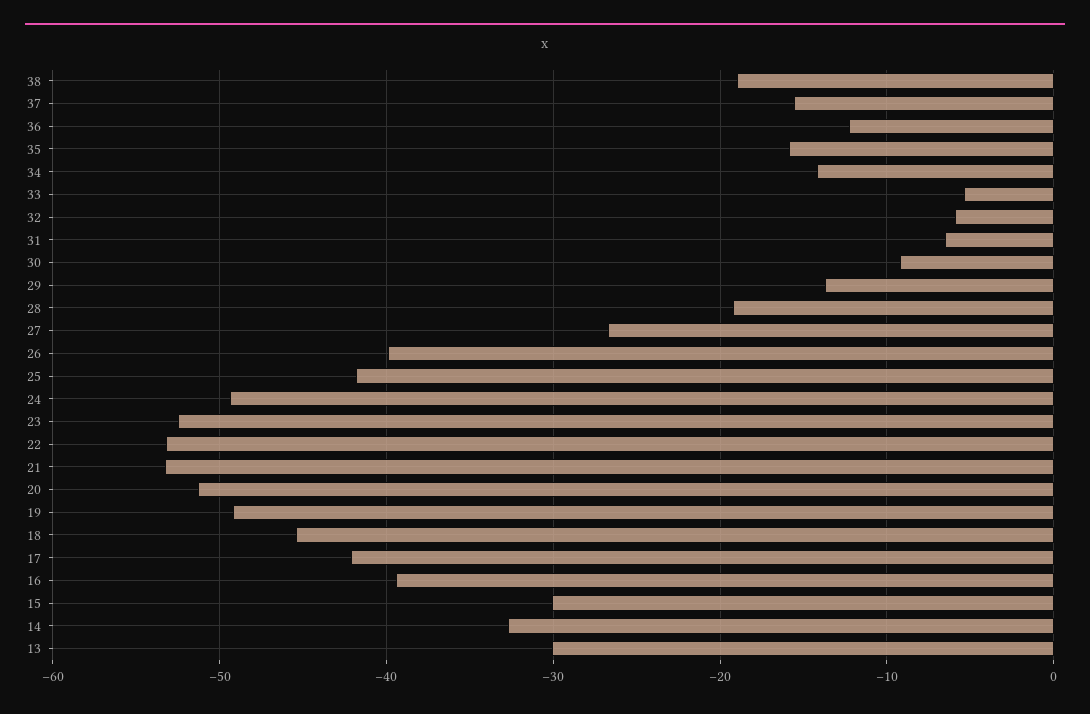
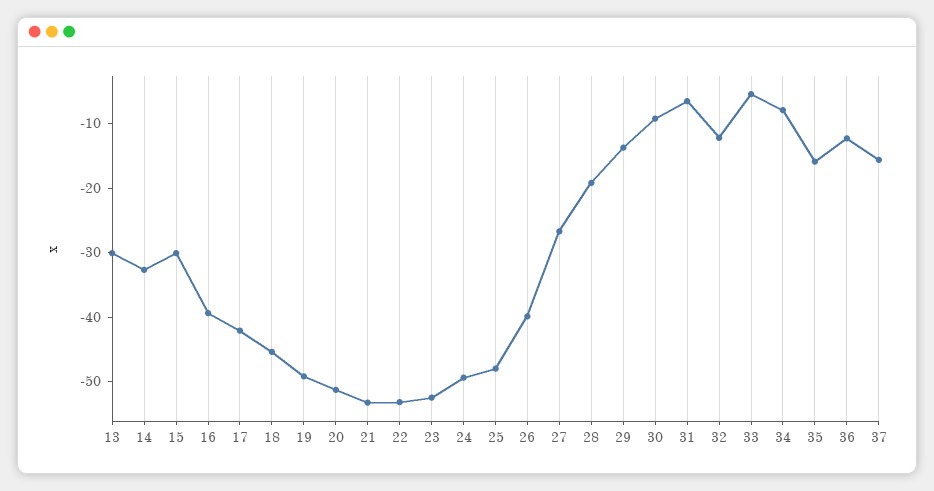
  {
-   "38": -19,
    "37": -16,
    "36": -12,
    "35": -16,
-   "34": -14,
+   "34": -8,
    "33": -5,
-   "32": -6,
+   "32": -12,
    "31": -7,
    "30": -9,
    "29": -14,
    "28": -19,
    "27": -27,
    "26": -40,
-   "25": -42,
+   "25": -48,
    "24": -49,
    "23": -53,
    "22": -53,
    "21": -53,
    "20": -51,
    "19": -49,
    "18": -45,
    "17": -42,
    "16": -39,
    "15": -30,
    "14": -33,
    "13": -30
  }

